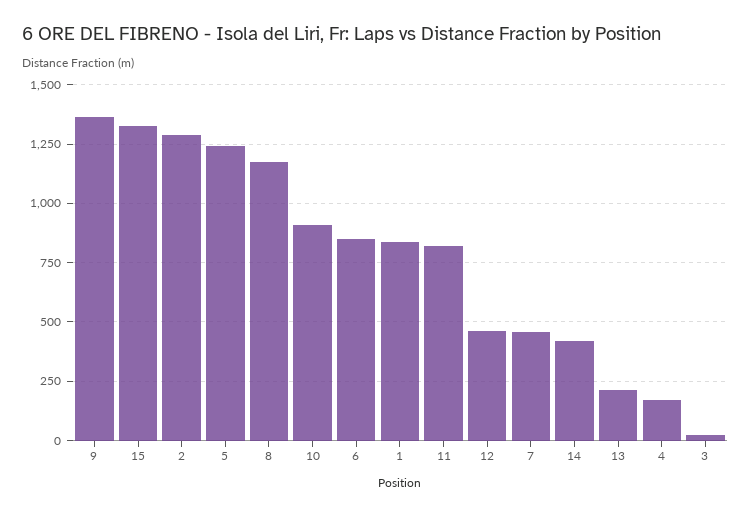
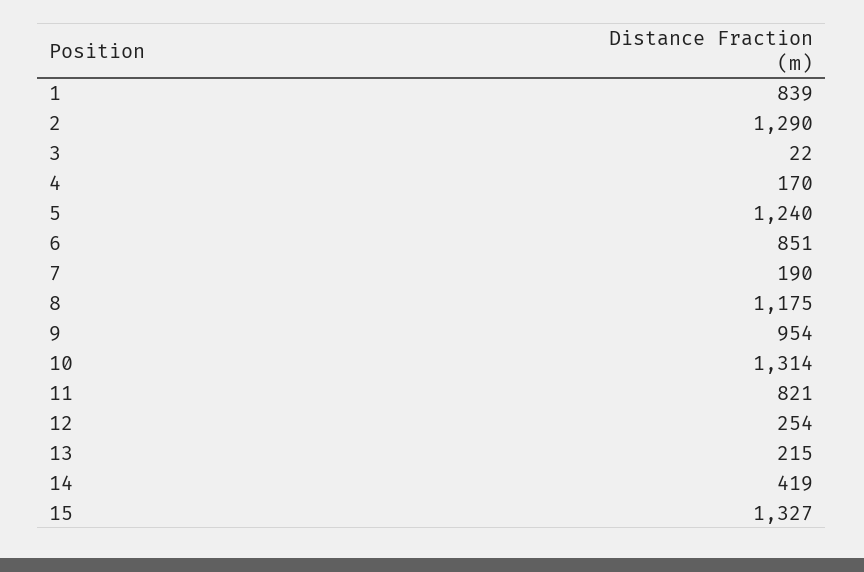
  {
-   "9": 1350,
+   "9": 954,
    "15": 1327,
    "2": 1290,
    "5": 1240,
    "8": 1175,
-   "10": 900,
+   "10": 1314,
    "6": 851,
    "1": 839,
    "11": 821,
-   "12": 450,
+   "12": 254,
-   "7": 450,
+   "7": 190,
    "14": 419,
    "13": 215,
    "4": 170,
    "3": 22
  }

